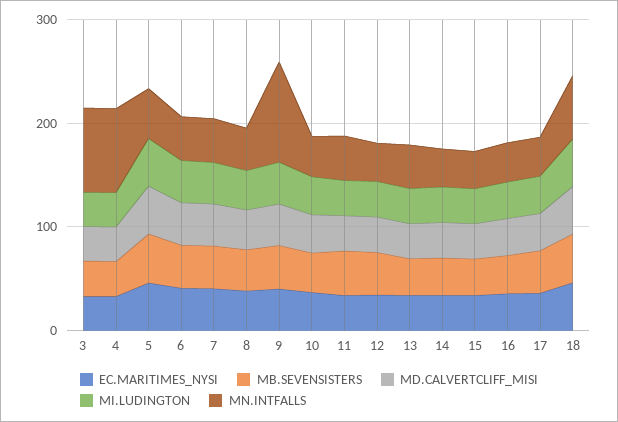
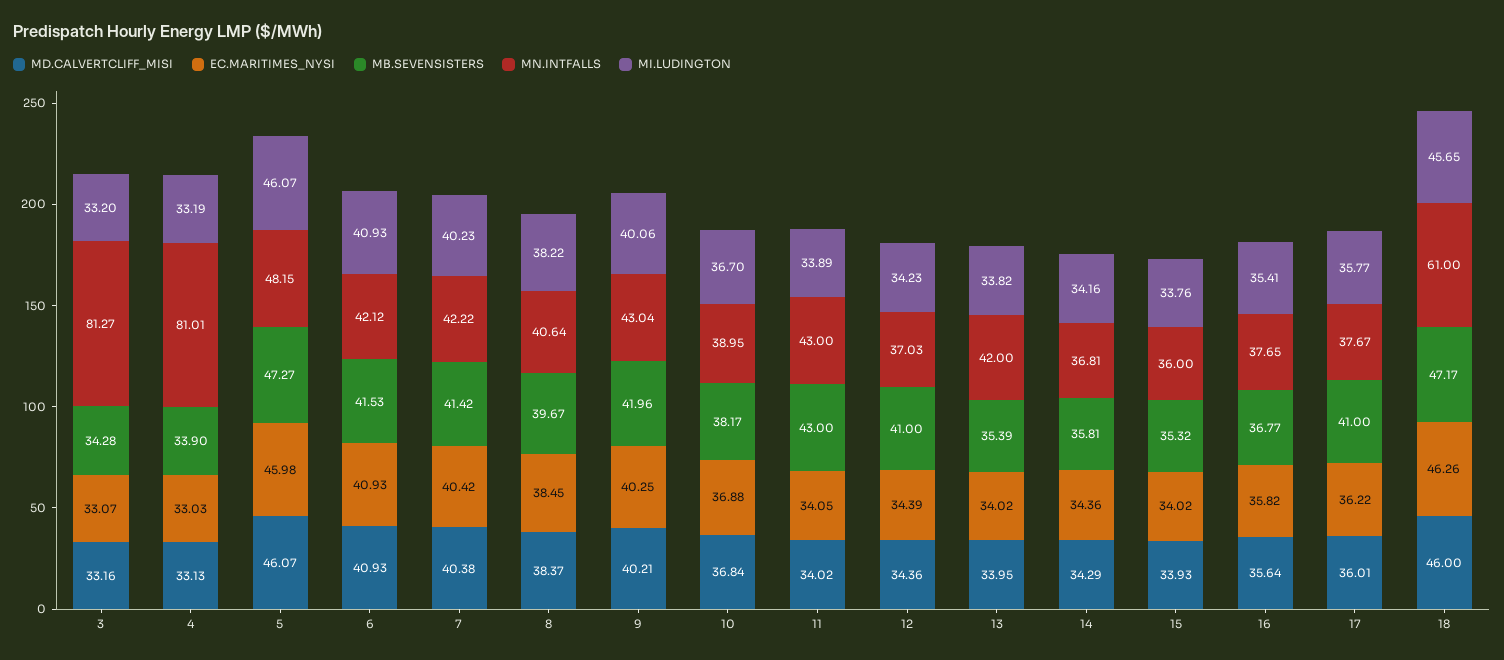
  {
    "EC.MARITIMES_NYSI": {
      "3": 33.07,
      "4": 33.03,
      "5": 45.98,
      "6": 40.93,
      "7": 40.42,
      "8": 38.45,
      "9": 40.25,
      "10": 36.88,
      "11": 34.05,
      "12": 34.39,
      "13": 34.02,
      "14": 34.36,
      "15": 34.02,
      "16": 35.82,
      "17": 36.22,
      "18": 46.26
    },
    "MB.SEVENSISTERS": {
      "3": 34.28,
      "4": 33.9,
      "5": 47.27,
      "6": 41.53,
      "7": 41.42,
      "8": 39.67,
      "9": 41.96,
      "10": 38.17,
      "11": 43,
      "12": 41,
      "13": 35.39,
      "14": 35.81,
      "15": 35.32,
      "16": 36.77,
      "17": 41,
      "18": 47.17
    },
    "MD.CALVERTCLIFF_MISI": {
      "3": 33.16,
      "4": 33.13,
      "5": 46.07,
      "6": 40.93,
      "7": 40.38,
      "8": 38.37,
      "9": 40.21,
      "10": 36.84,
      "11": 34.02,
      "12": 34.36,
      "13": 33.95,
      "14": 34.29,
      "15": 33.93,
      "16": 35.64,
      "17": 36.01,
      "18": 46
    },
    "MI.LUDINGTON": {
      "3": 33.2,
      "4": 33.19,
      "5": 46.07,
      "6": 40.93,
      "7": 40.23,
      "8": 38.22,
      "9": 40.06,
      "10": 36.7,
      "11": 33.89,
      "12": 34.23,
      "13": 33.82,
      "14": 34.16,
      "15": 33.76,
      "16": 35.41,
      "17": 35.77,
      "18": 45.65
    },
    "MN.INTFALLS": {
      "3": 81.27,
      "4": 81.01,
      "5": 48.15,
      "6": 42.12,
      "7": 42.22,
      "8": 40.64,
-     "9": 100,
+     "9": 43.04,
      "10": 38.95,
      "11": 43,
      "12": 37.03,
      "13": 42,
      "14": 36.81,
      "15": 36,
      "16": 37.65,
      "17": 37.67,
      "18": 61
    }
  }

